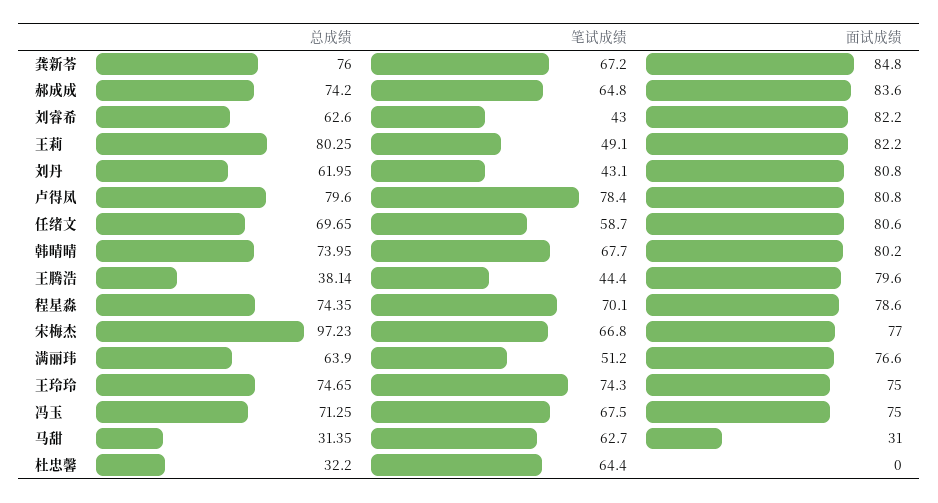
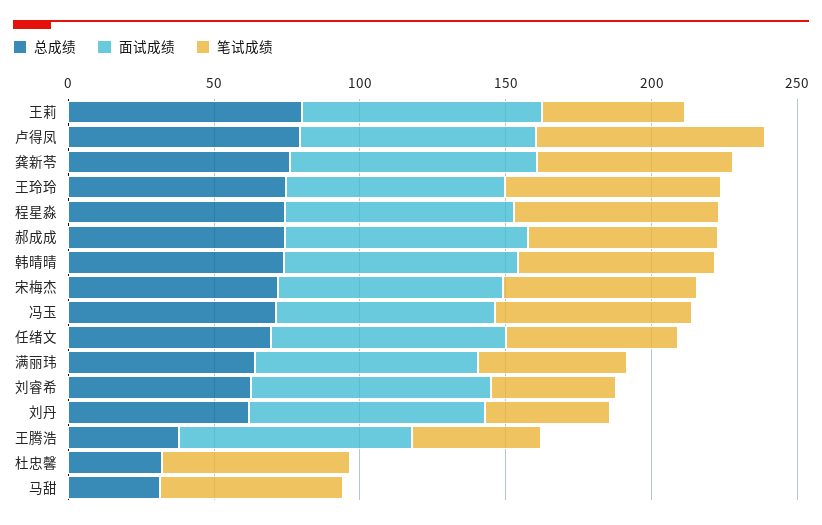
  {
    "总成绩": {
      "龚新苓": 76,
      "郝成成": 74.2,
      "刘睿希": 62.6,
      "王莉": 80.25,
      "刘丹": 61.95,
      "卢得凤": 79.6,
      "任绪文": 69.65,
      "韩晴晴": 73.95,
      "王腾浩": 38.14,
      "程星淼": 74.35,
-     "宋梅杰": 97.23,
+     "宋梅杰": 70,
      "满丽玮": 63.9,
      "王玲玲": 74.65,
      "冯玉": 71.25,
      "马甜": 31.35,
      "杜忠馨": 32.2
    },
    "笔试成绩": {
      "龚新苓": 67.2,
      "郝成成": 64.8,
      "刘睿希": 43,
      "王莉": 49.1,
      "刘丹": 43.1,
      "卢得凤": 78.4,
      "任绪文": 58.7,
      "韩晴晴": 67.7,
      "王腾浩": 44.4,
      "程星淼": 70.1,
      "宋梅杰": 66.8,
      "满丽玮": 51.2,
      "王玲玲": 74.3,
      "冯玉": 67.5,
      "马甜": 62.7,
      "杜忠馨": 64.4
    },
    "面试成绩": {
      "龚新苓": 84.8,
      "郝成成": 83.6,
      "刘睿希": 82.2,
      "王莉": 82.2,
      "刘丹": 80.8,
      "卢得凤": 80.8,
      "任绪文": 80.6,
      "韩晴晴": 80.2,
      "王腾浩": 79.6,
      "程星淼": 78.6,
      "宋梅杰": 77,
      "满丽玮": 76.6,
      "王玲玲": 75,
      "冯玉": 75,
-     "马甜": 31,
+     "马甜": 0,
      "杜忠馨": 0
    }
  }

